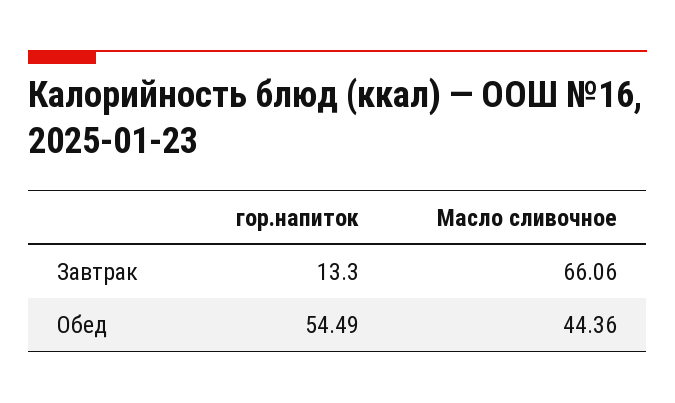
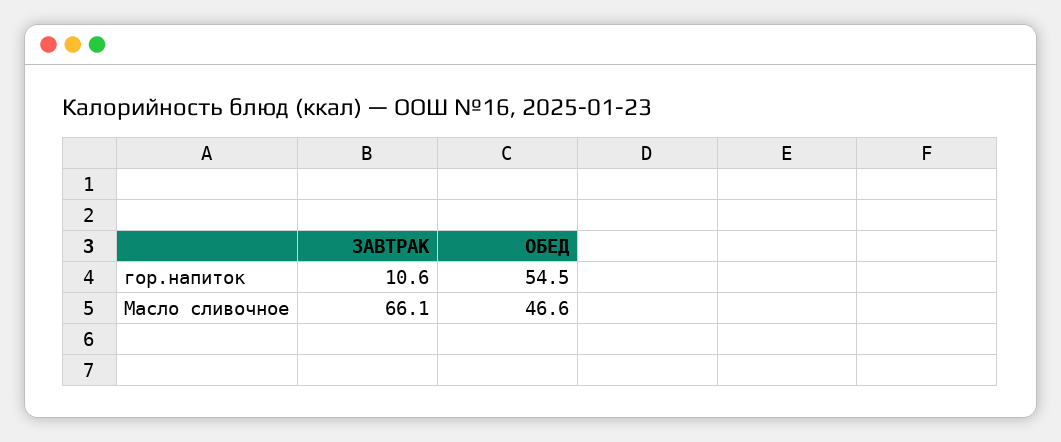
  {
    "гор.напиток": {
-     "Завтрак": 13.3,
+     "Завтрак": 10.6,
      "Обед": 54.49
    },
    "Масло сливочное": {
      "Завтрак": 66.06,
-     "Обед": 44.36
+     "Обед": 46.6
    }
  }

